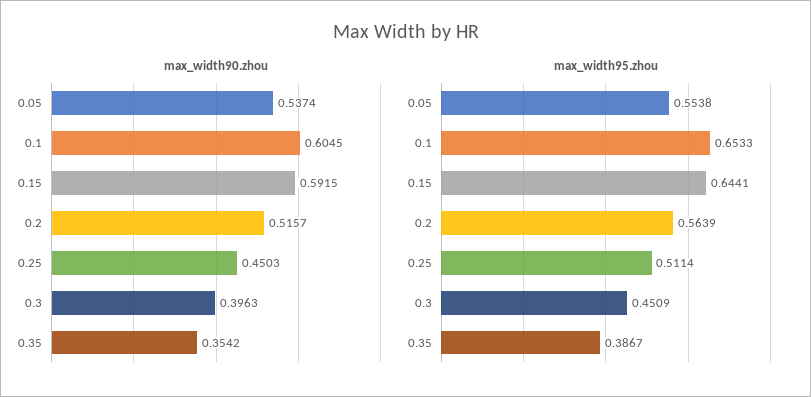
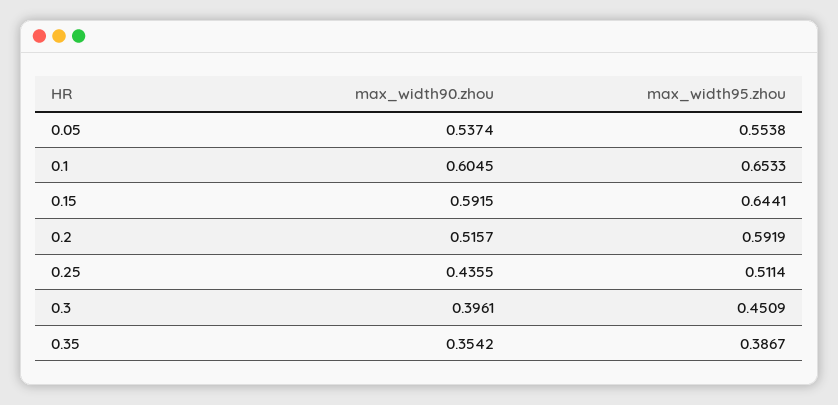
  {
    "max_width90.zhou": {
      "0.05": 0.5374,
      "0.1": 0.6045,
      "0.15": 0.5915,
      "0.2": 0.5157,
-     "0.25": 0.4503,
+     "0.25": 0.4355,
-     "0.3": 0.3963,
+     "0.3": 0.3961,
      "0.35": 0.3542
    },
    "max_width95.zhou": {
      "0.05": 0.5538,
      "0.1": 0.6533,
      "0.15": 0.6441,
-     "0.2": 0.5639,
+     "0.2": 0.5919,
      "0.25": 0.5114,
      "0.3": 0.4509,
      "0.35": 0.3867
    }
  }

